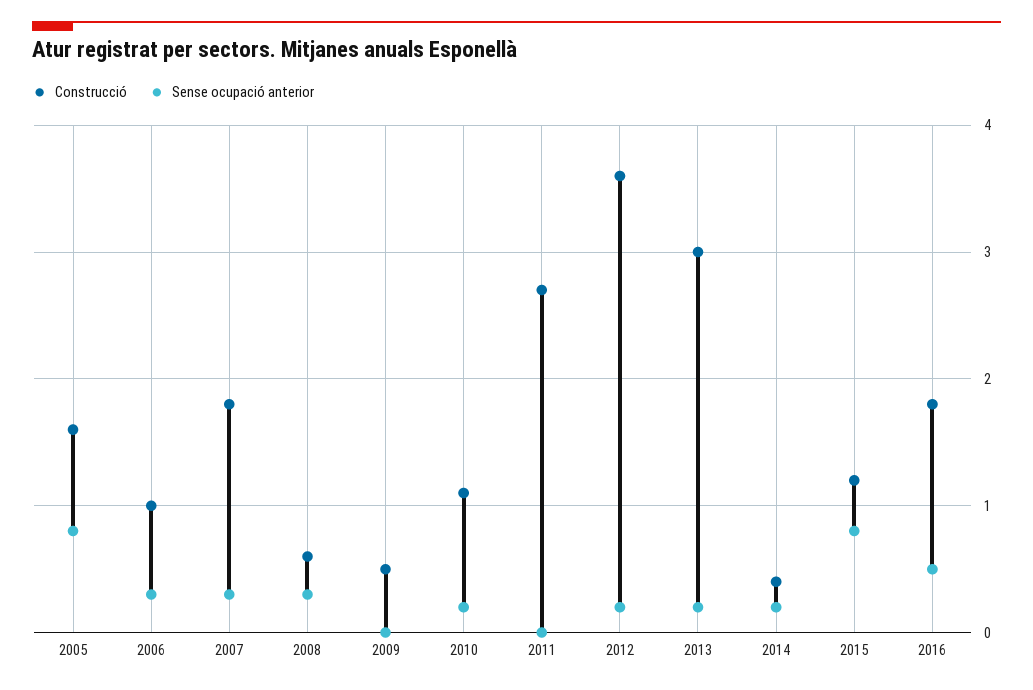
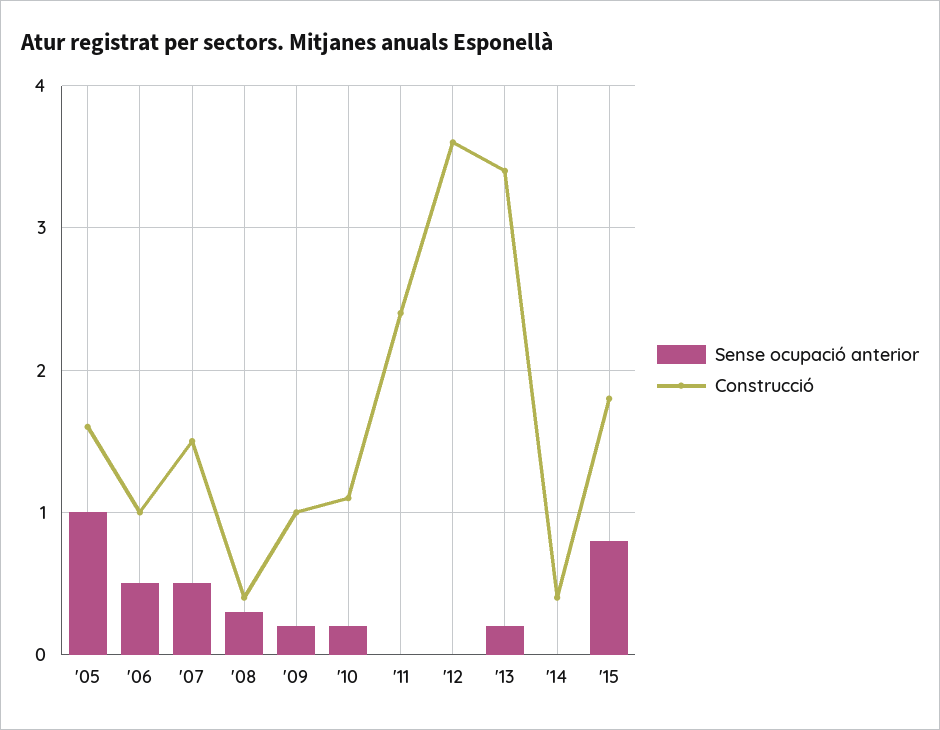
  {
    "Construcció": {
      "2005": 1.6,
      "2006": 1,
-     "2007": 1.8,
+     "2007": 1.5,
-     "2008": 0.6,
+     "2008": 0.4,
-     "2009": 0.5,
+     "2009": 1,
      "2010": 1.1,
-     "2011": 2.7,
+     "2011": 2.4,
      "2012": 3.6,
-     "2013": 3,
+     "2013": 3.4,
      "2014": 0.4,
-     "2015": 1.2,
+     "2015": 1.8
-     "2016": 1.8
    },
    "Sense ocupació anterior": {
-     "2005": 0.8,
+     "2005": 1,
-     "2006": 0.3,
+     "2006": 0.5,
-     "2007": 0.3,
+     "2007": 0.5,
      "2008": 0.3,
-     "2009": 0,
+     "2009": 0.2,
      "2010": 0.2,
      "2011": 0,
-     "2012": 0.2,
+     "2012": 0,
      "2013": 0.2,
-     "2014": 0.2,
+     "2014": 0,
-     "2015": 0.8,
+     "2015": 0.8
-     "2016": 0.5
    }
  }

